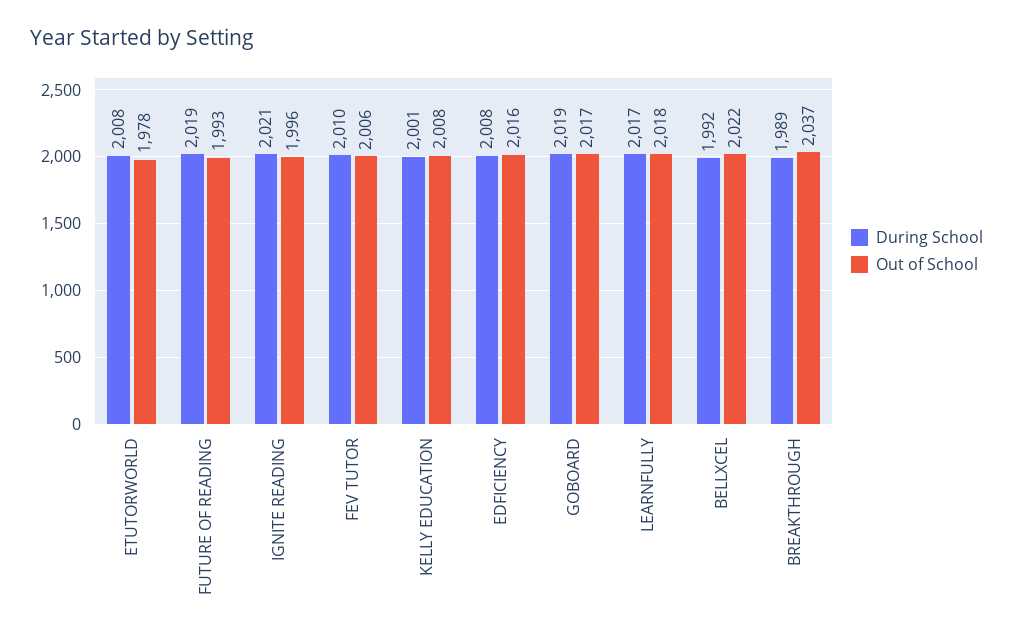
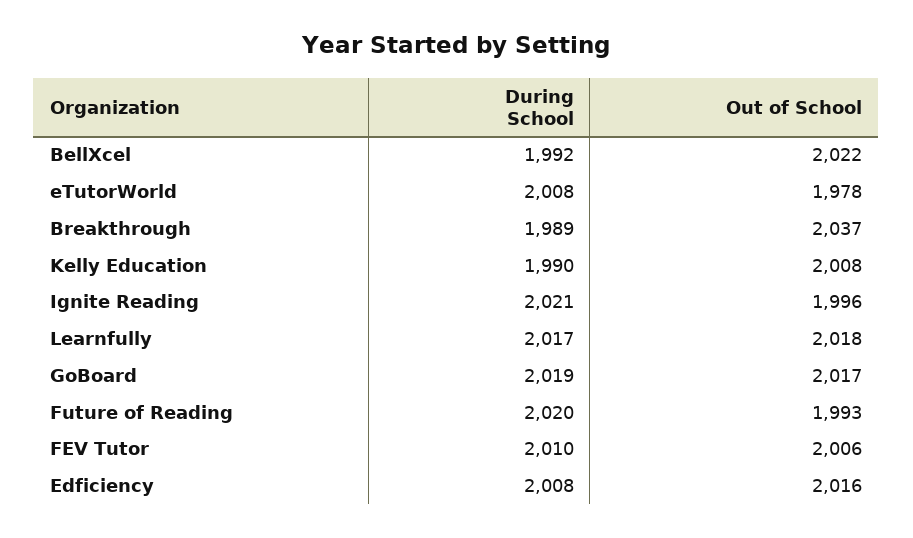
  {
    "During School": {
      "ETUTORWORLD": 2008,
-     "FUTURE OF READING": 2019,
+     "FUTURE OF READING": 2020,
      "IGNITE READING": 2021,
      "FEV TUTOR": 2010,
-     "KELLY EDUCATION": 2001,
+     "KELLY EDUCATION": 1990,
      "EDFICIENCY": 2008,
      "GOBOARD": 2019,
      "LEARNFULLY": 2017,
      "BELLXCEL": 1992,
      "BREAKTHROUGH": 1989
    },
    "Out of School": {
      "ETUTORWORLD": 1978,
      "FUTURE OF READING": 1993,
      "IGNITE READING": 1996,
      "FEV TUTOR": 2006,
      "KELLY EDUCATION": 2008,
      "EDFICIENCY": 2016,
      "GOBOARD": 2017,
      "LEARNFULLY": 2018,
      "BELLXCEL": 2022,
      "BREAKTHROUGH": 2037
    }
  }

